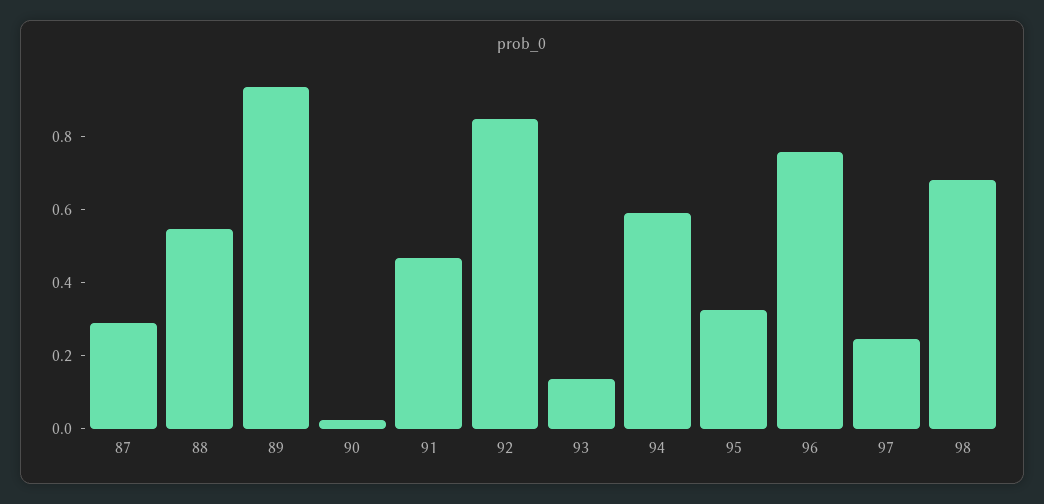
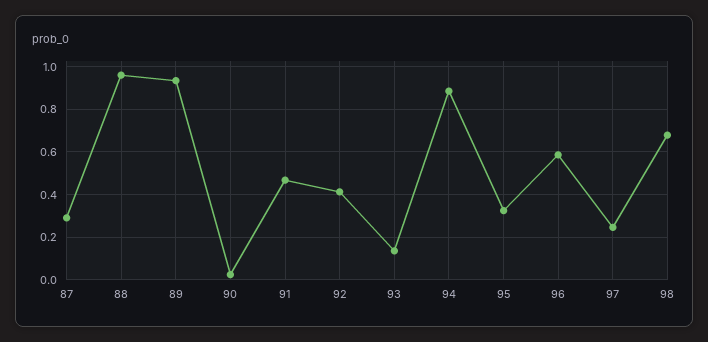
  {
    "87": 0.3,
-   "88": 0.55,
+   "88": 0.95,
    "89": 0.95,
    "90": 0,
    "91": 0.45,
-   "92": 0.85,
+   "92": 0.4,
    "93": 0.15,
-   "94": 0.6,
+   "94": 0.9,
    "95": 0.3,
-   "96": 0.75,
+   "96": 0.6,
    "97": 0.25,
    "98": 0.7
  }

